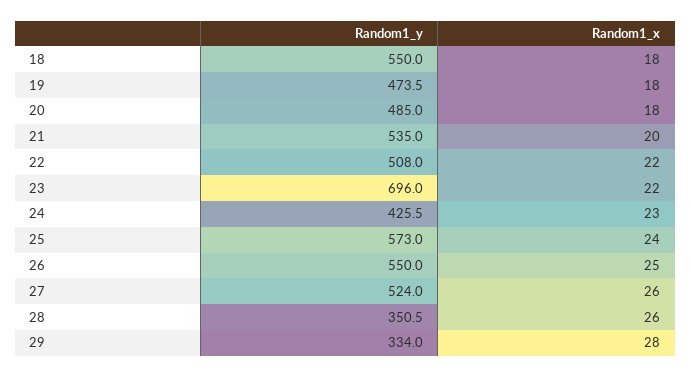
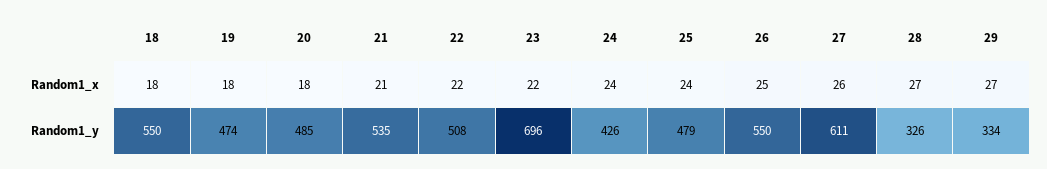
  {
    "Random1_y": {
      "18": 550,
      "19": 473.5,
      "20": 485,
      "21": 535,
      "22": 508,
      "23": 696,
      "24": 425.5,
-     "25": 573,
+     "25": 479,
      "26": 550,
-     "27": 524,
+     "27": 611,
-     "28": 350.5,
+     "28": 326,
      "29": 334
    },
    "Random1_x": {
      "18": 18,
      "19": 18,
      "20": 18,
-     "21": 20,
+     "21": 21,
      "22": 22,
      "23": 22,
-     "24": 23,
+     "24": 24,
      "25": 24,
      "26": 25,
      "27": 26,
-     "28": 26,
+     "28": 27,
-     "29": 28
+     "29": 27
    }
  }

